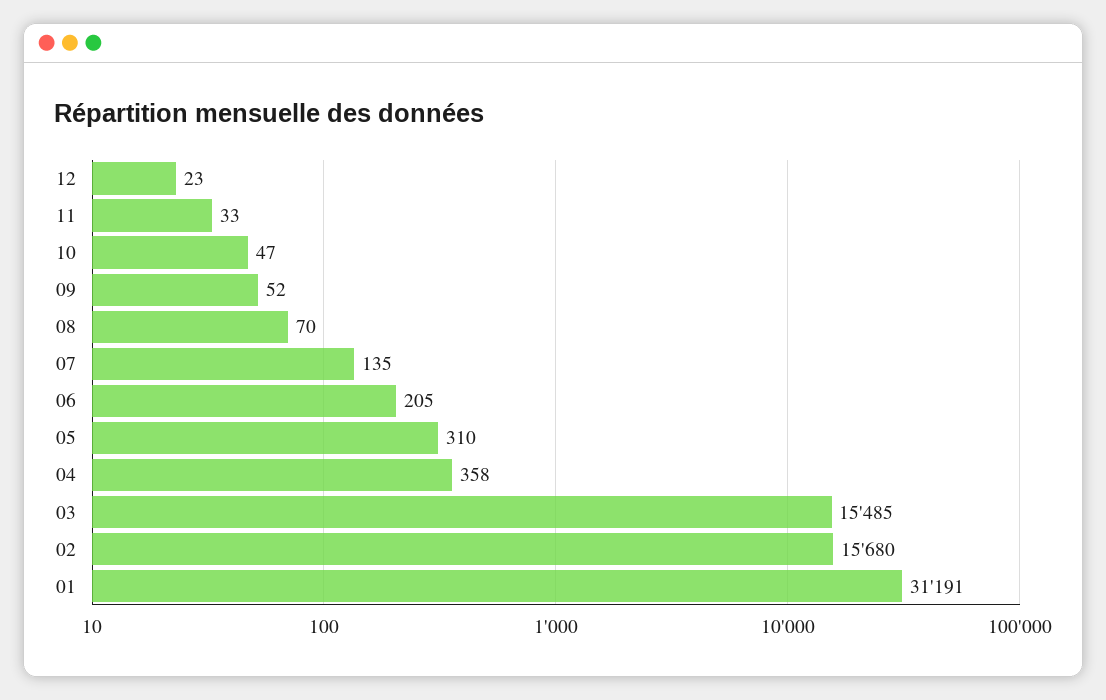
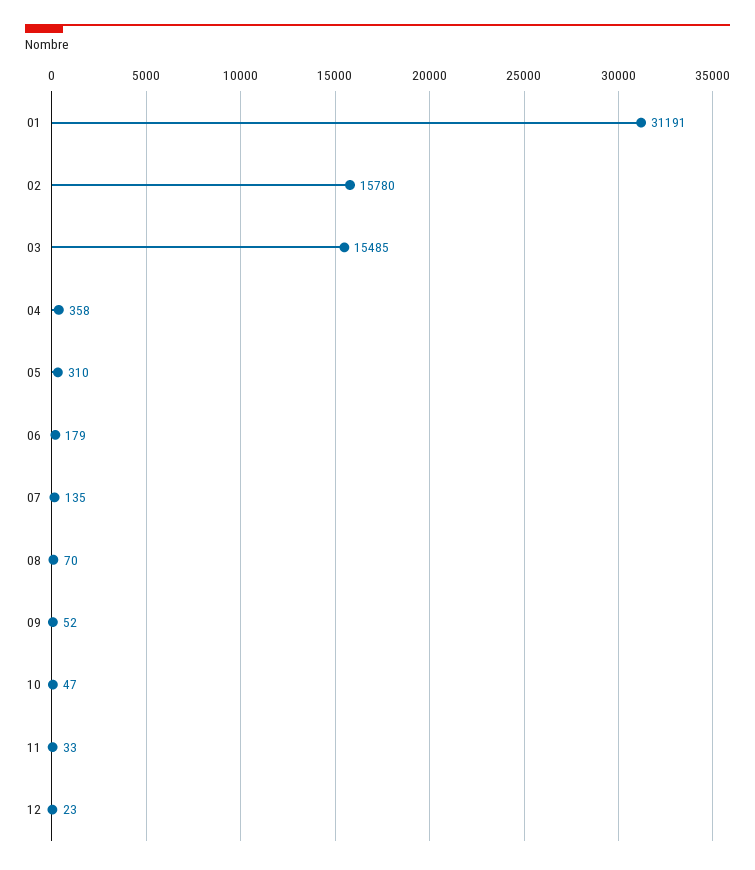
  {
    "12": 23,
    "11": 33,
    "10": 47,
    "09": 52,
    "08": 70,
    "07": 135,
-   "06": 205,
+   "06": 179,
    "05": 310,
    "04": 358,
    "03": 15485,
-   "02": 15680,
+   "02": 15780,
    "01": 31191
  }

